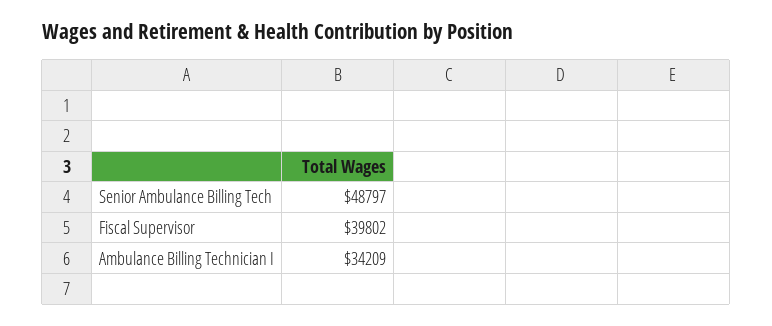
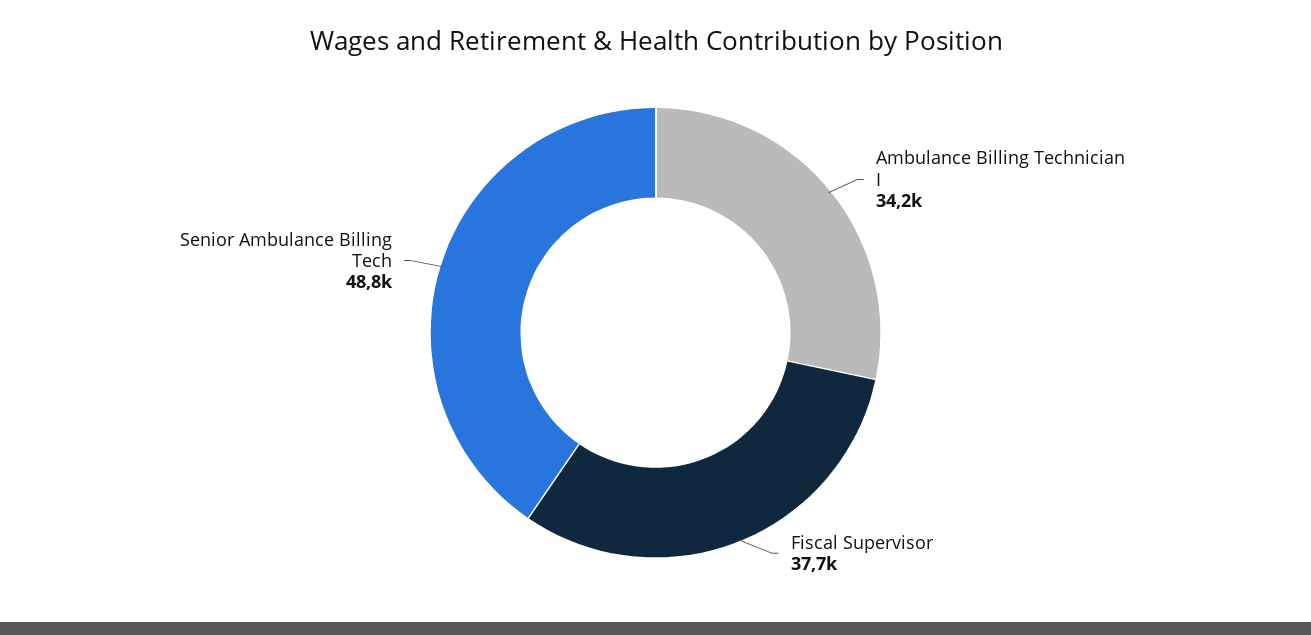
  {
    "Senior Ambulance Billing Tech": 48797,
-   "Fiscal Supervisor": 39802,
+   "Fiscal Supervisor": 37700,
    "Ambulance Billing Technician I": 34209
  }

